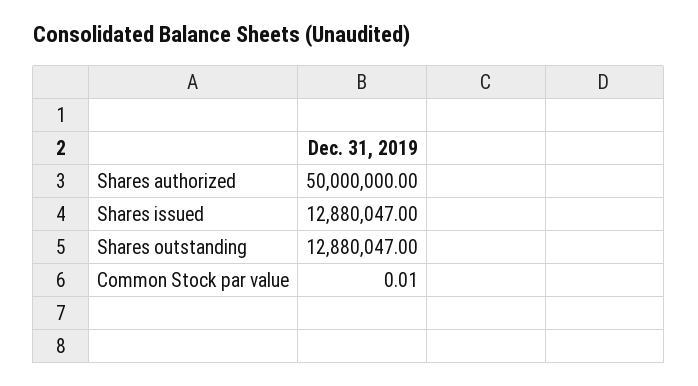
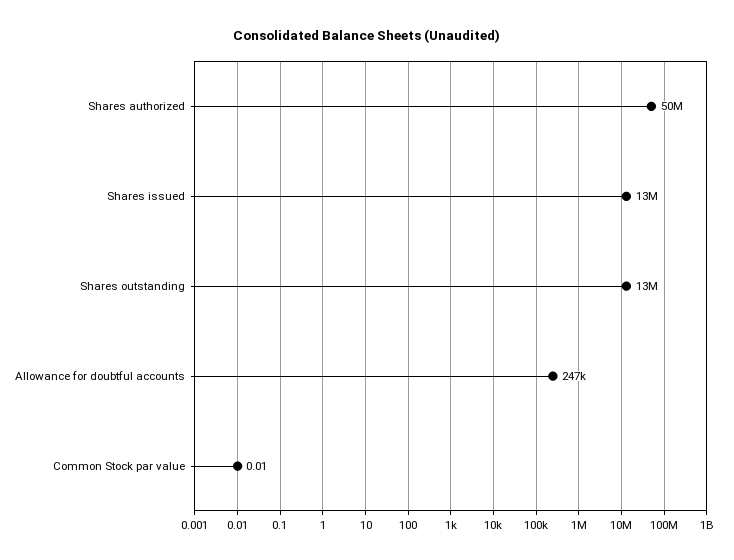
  {
    "Shares authorized": 50000000,
    "Shares issued": 12880047,
    "Shares outstanding": 12880047,
-   "Common Stock par value": 0.01
+   "Common Stock par value": 0.01,
+   "Allowance for doubtful accounts": 247000
  }

